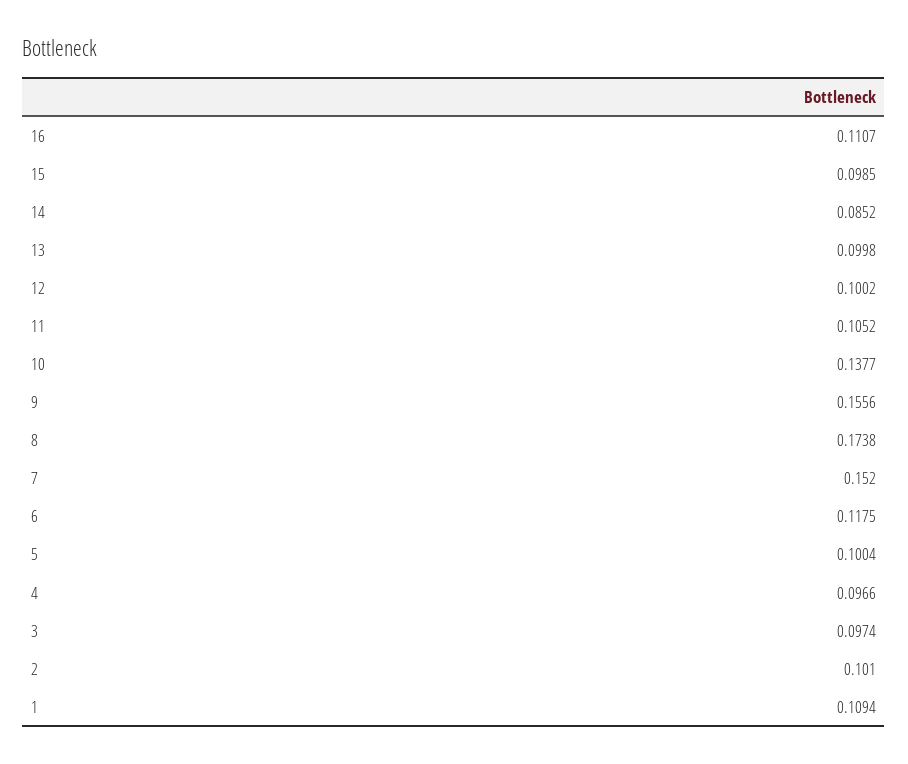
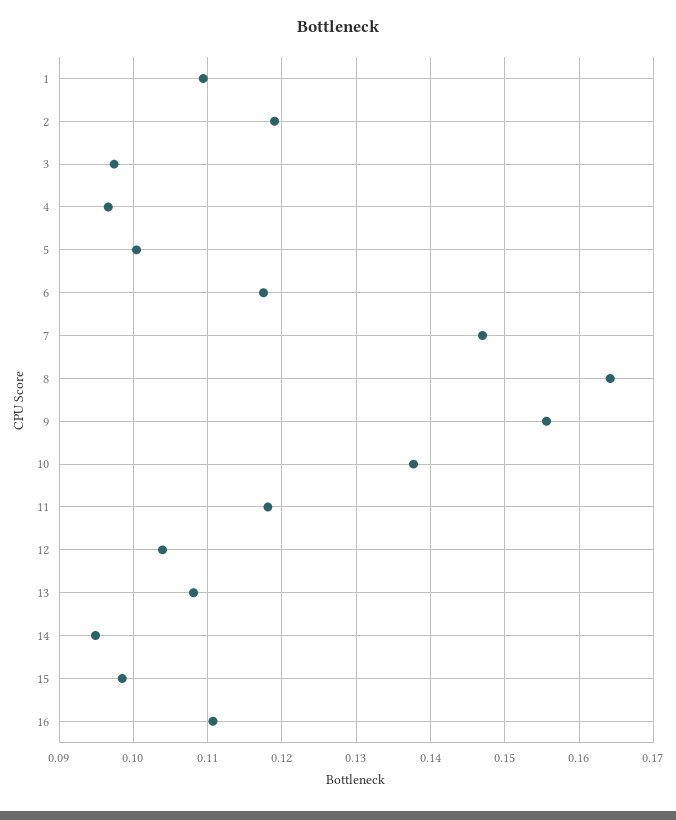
  {
    "16": 0.1107,
    "15": 0.0985,
-   "14": 0.0852,
+   "14": 0.095,
-   "13": 0.0998,
+   "13": 0.108,
-   "12": 0.1002,
+   "12": 0.104,
-   "11": 0.1052,
+   "11": 0.118,
    "10": 0.1377,
    "9": 0.1556,
-   "8": 0.1738,
+   "8": 0.164,
-   "7": 0.152,
+   "7": 0.147,
    "6": 0.1175,
    "5": 0.1004,
    "4": 0.0966,
    "3": 0.0974,
-   "2": 0.101,
+   "2": 0.119,
    "1": 0.1094
  }

